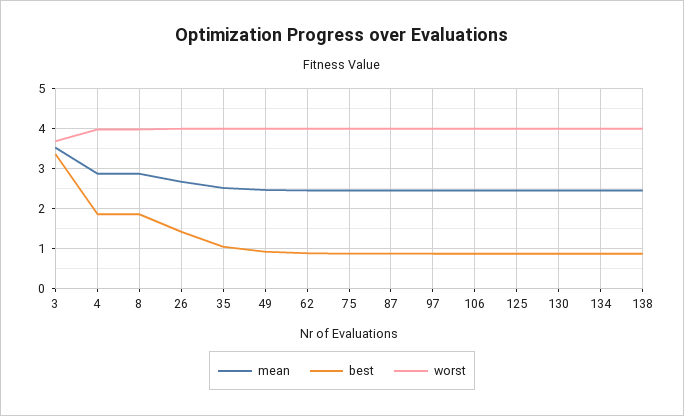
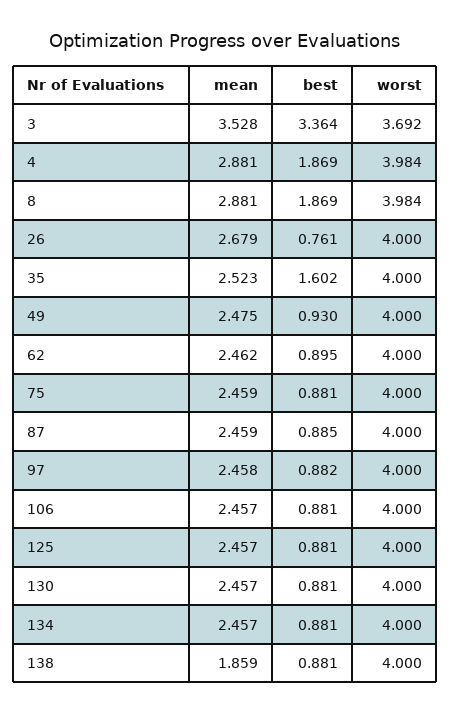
  {
    "mean": {
      "3": 3.528,
      "4": 2.881,
      "8": 2.881,
      "26": 2.679,
      "35": 2.523,
      "49": 2.475,
      "62": 2.462,
      "75": 2.459,
      "87": 2.459,
      "97": 2.458,
      "106": 2.457,
      "125": 2.457,
      "130": 2.457,
      "134": 2.457,
-     "138": 2.4
+     "138": 1.859
    },
    "best": {
      "3": 3.364,
      "4": 1.869,
      "8": 1.869,
-     "26": 1.4,
+     "26": 0.761,
-     "35": 1,
+     "35": 1.602,
      "49": 0.93,
      "62": 0.895,
      "75": 0.881,
      "87": 0.885,
      "97": 0.882,
      "106": 0.881,
      "125": 0.881,
      "130": 0.881,
      "134": 0.881,
      "138": 0.881
    },
    "worst": {
      "3": 3.692,
      "4": 3.984,
      "8": 3.984,
      "26": 4,
      "35": 4,
      "49": 4,
      "62": 4,
      "75": 4,
      "87": 4,
      "97": 4,
      "106": 4,
      "125": 4,
      "130": 4,
      "134": 4,
      "138": 4
    }
  }

